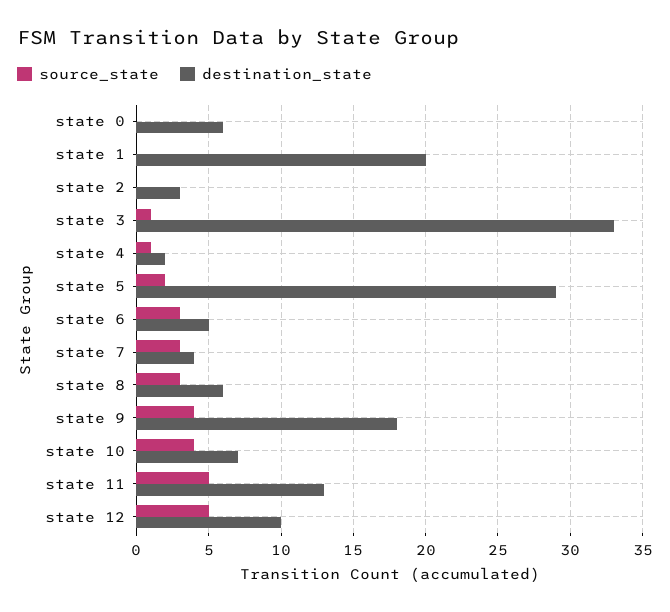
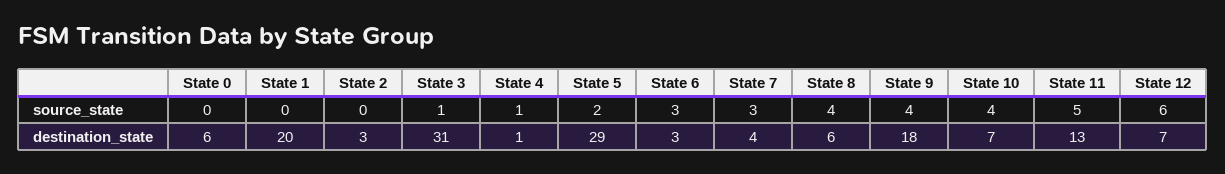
  {
    "source_state": {
      "state 0": 0,
      "state 1": 0,
      "state 2": 0,
      "state 3": 1,
      "state 4": 1,
      "state 5": 2,
      "state 6": 3,
      "state 7": 3,
-     "state 8": 3,
+     "state 8": 4,
      "state 9": 4,
      "state 10": 4,
      "state 11": 5,
-     "state 12": 5
+     "state 12": 6
    },
    "destination_state": {
      "state 0": 6,
      "state 1": 20,
      "state 2": 3,
-     "state 3": 33,
+     "state 3": 31,
-     "state 4": 2,
+     "state 4": 1,
      "state 5": 29,
-     "state 6": 5,
+     "state 6": 3,
      "state 7": 4,
      "state 8": 6,
      "state 9": 18,
      "state 10": 7,
      "state 11": 13,
-     "state 12": 10
+     "state 12": 7
    }
  }

